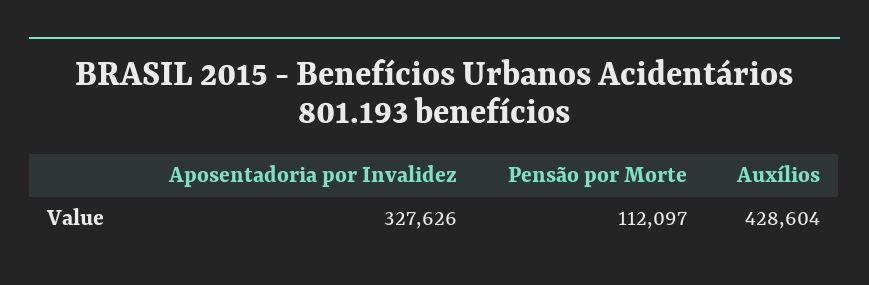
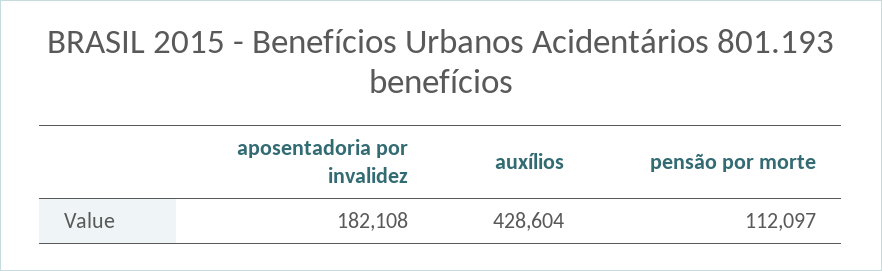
  {
-   "Aposentadoria por Invalidez": 327626,
+   "Aposentadoria por Invalidez": 182108,
    "Pensão por Morte": 112097,
    "Auxílios": 428604
  }

